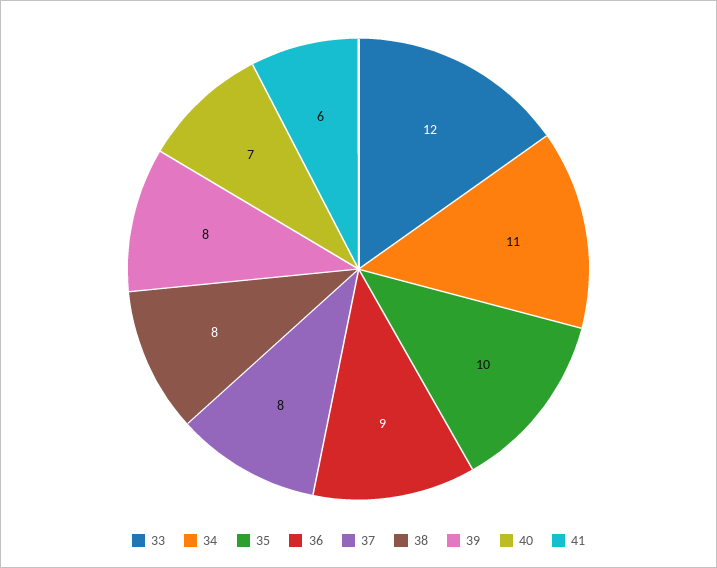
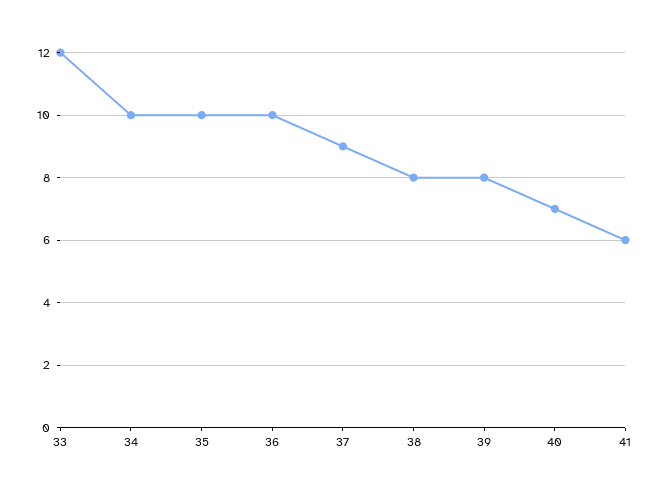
  {
    "33": 12,
-   "34": 11,
+   "34": 10,
    "35": 10,
-   "36": 9,
+   "36": 10,
-   "37": 8,
+   "37": 9,
    "38": 8,
    "39": 8,
    "40": 7,
    "41": 6
  }

